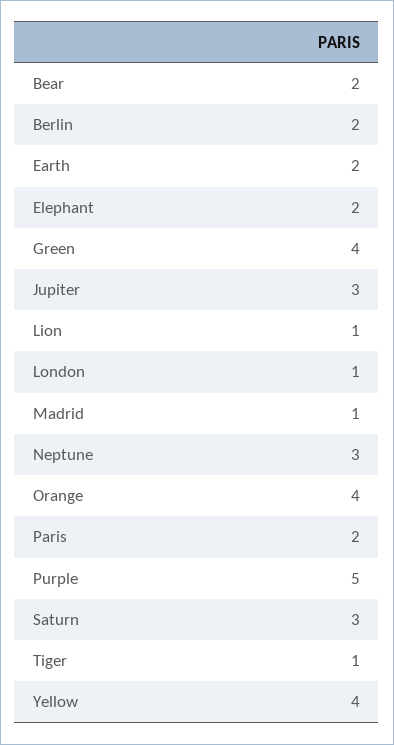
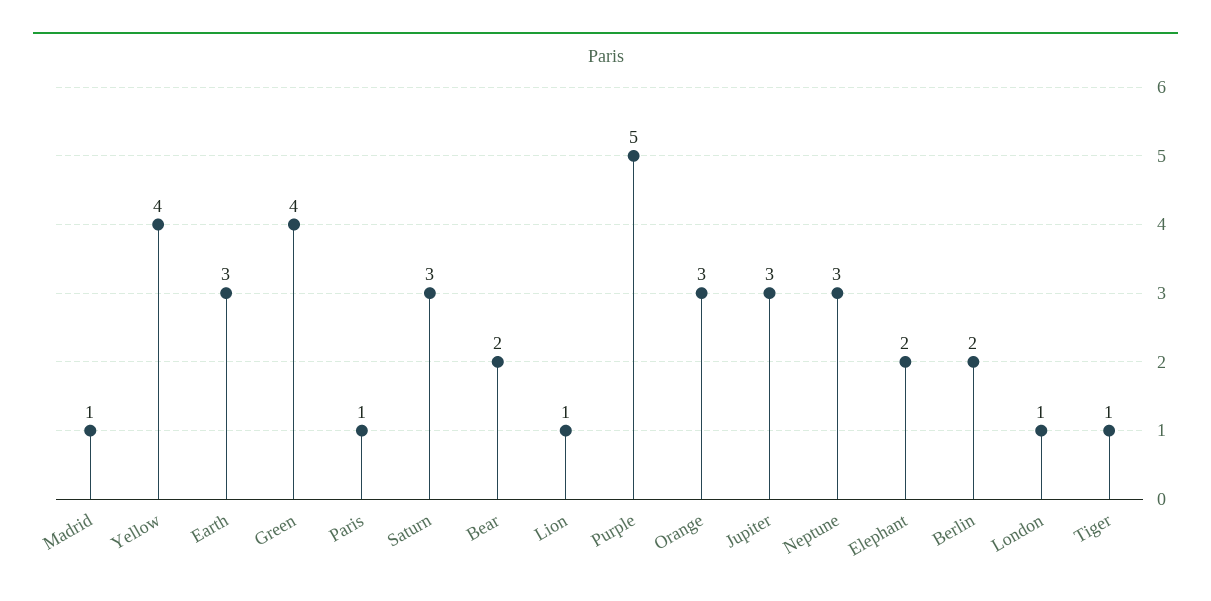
  {
    "Bear": 2,
    "Berlin": 2,
-   "Earth": 2,
+   "Earth": 3,
    "Elephant": 2,
    "Green": 4,
    "Jupiter": 3,
    "Lion": 1,
    "London": 1,
    "Madrid": 1,
    "Neptune": 3,
-   "Orange": 4,
+   "Orange": 3,
-   "Paris": 2,
+   "Paris": 1,
    "Purple": 5,
    "Saturn": 3,
    "Tiger": 1,
    "Yellow": 4
  }

